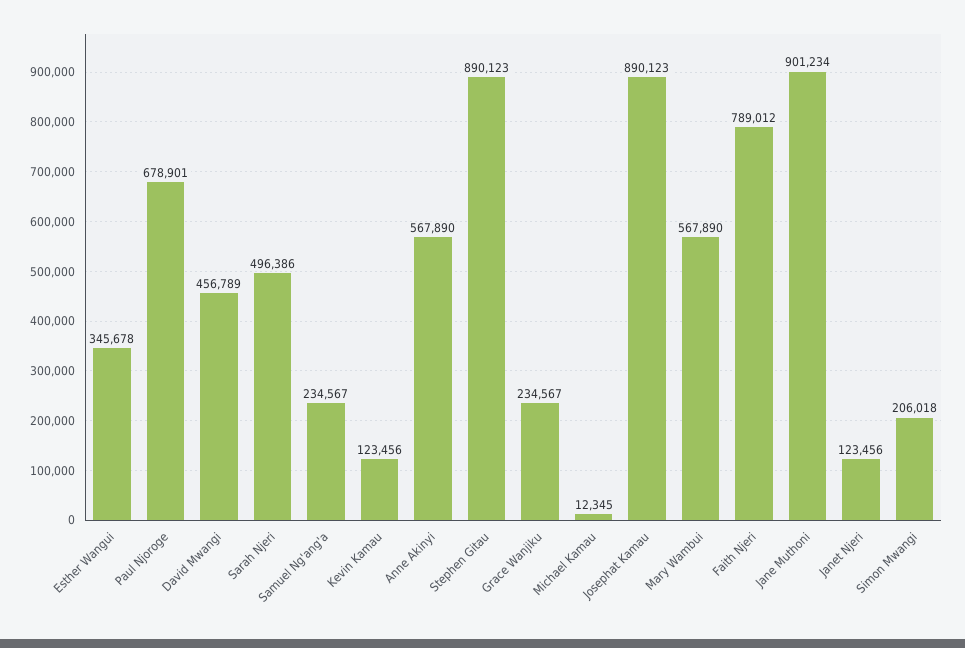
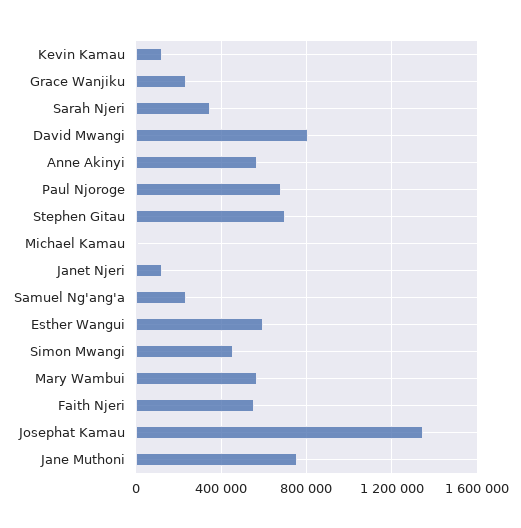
  {
-   "Esther Wangui": 345678,
+   "Esther Wangui": 600000,
    "Paul Njoroge": 678901,
-   "David Mwangi": 456789,
+   "David Mwangi": 800000,
-   "Sarah Njeri": 496386,
+   "Sarah Njeri": 350000,
    "Samuel Ng'ang'a": 234567,
    "Kevin Kamau": 123456,
    "Anne Akinyi": 567890,
-   "Stephen Gitau": 890123,
+   "Stephen Gitau": 700000,
    "Grace Wanjiku": 234567,
    "Michael Kamau": 12345,
-   "Josephat Kamau": 890123,
+   "Josephat Kamau": 1350000,
    "Mary Wambui": 567890,
-   "Faith Njeri": 789012,
+   "Faith Njeri": 550000,
-   "Jane Muthoni": 901234,
+   "Jane Muthoni": 750000,
    "Janet Njeri": 123456,
-   "Simon Mwangi": 206018
+   "Simon Mwangi": 450000
  }

